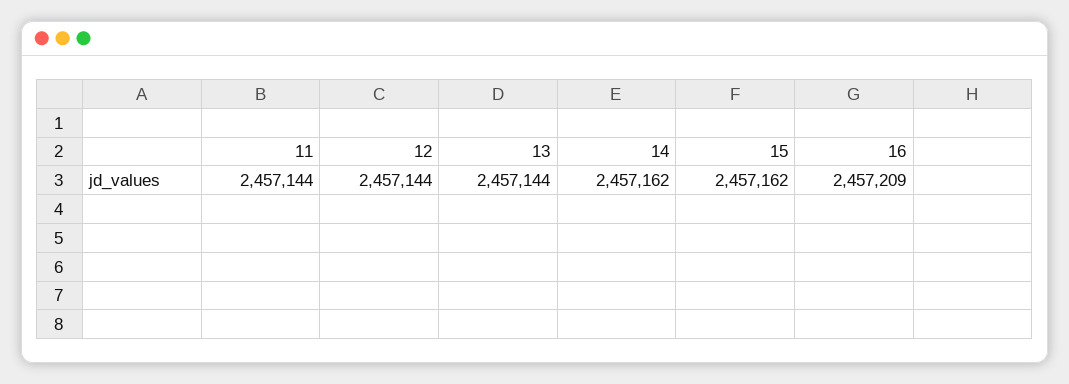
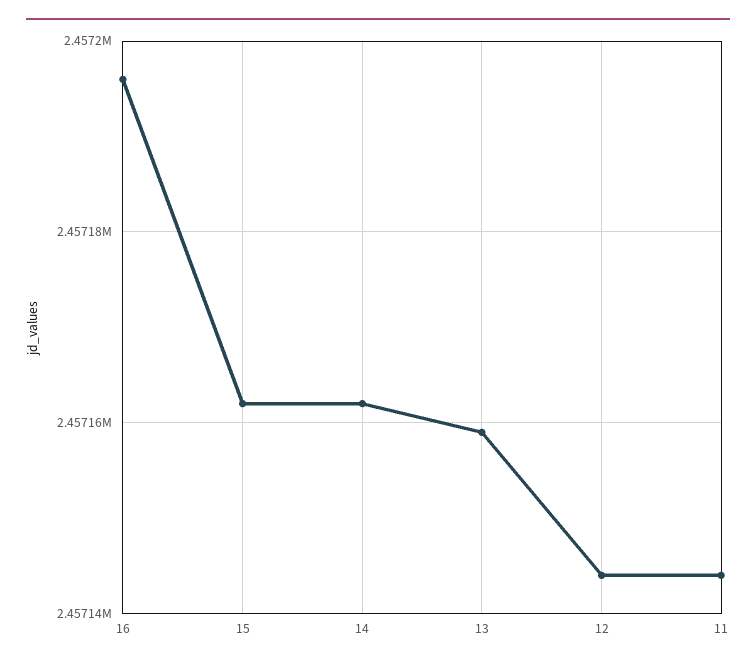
  {
    "11": 2457144,
    "12": 2457144,
-   "13": 2457144,
+   "13": 2457160,
    "14": 2457162,
    "15": 2457162,
-   "16": 2457209
+   "16": 2457195
  }

